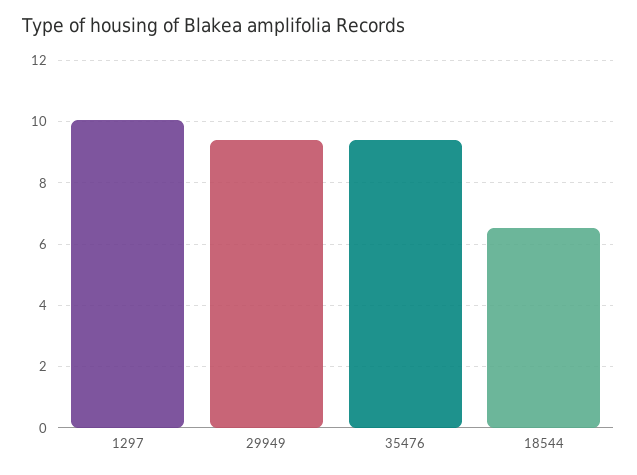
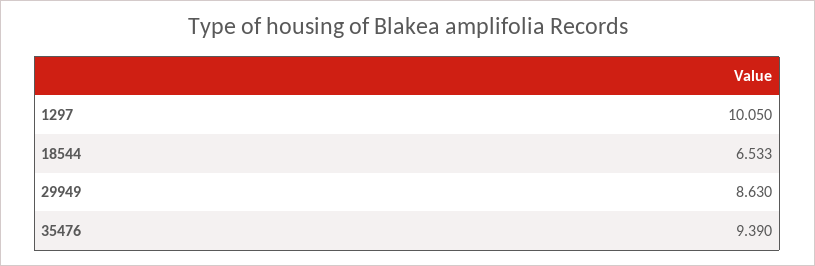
  {
    "1297": 10.05,
-   "29949": 9.4,
+   "29949": 8.63,
    "35476": 9.39,
    "18544": 6.533
  }

